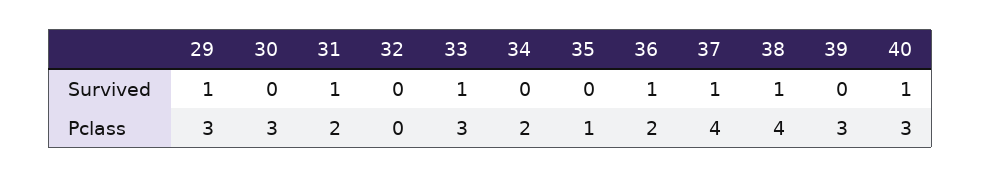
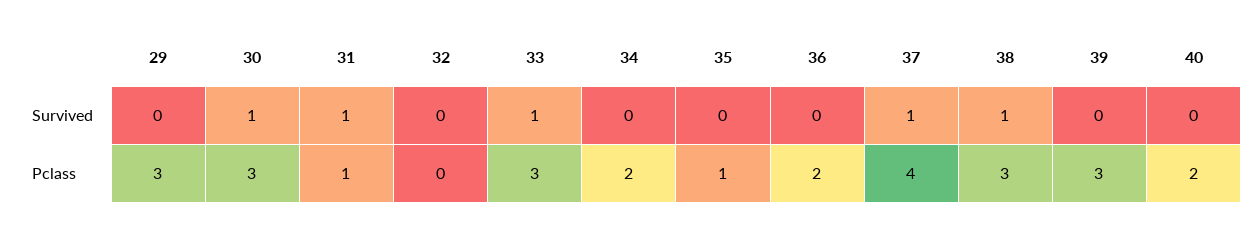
  {
    "29": {
-     "Survived": 1,
+     "Survived": 0,
      "Pclass": 3
    },
    "30": {
-     "Survived": 0,
+     "Survived": 1,
      "Pclass": 3
    },
    "31": {
      "Survived": 1,
-     "Pclass": 2
+     "Pclass": 1
    },
    "32": {
      "Survived": 0,
      "Pclass": 0
    },
    "33": {
      "Survived": 1,
      "Pclass": 3
    },
    "34": {
      "Survived": 0,
      "Pclass": 2
    },
    "35": {
      "Survived": 0,
      "Pclass": 1
    },
    "36": {
-     "Survived": 1,
+     "Survived": 0,
      "Pclass": 2
    },
    "37": {
      "Survived": 1,
      "Pclass": 4
    },
    "38": {
      "Survived": 1,
-     "Pclass": 4
+     "Pclass": 3
    },
    "39": {
      "Survived": 0,
      "Pclass": 3
    },
    "40": {
-     "Survived": 1,
+     "Survived": 0,
-     "Pclass": 3
+     "Pclass": 2
    }
  }

